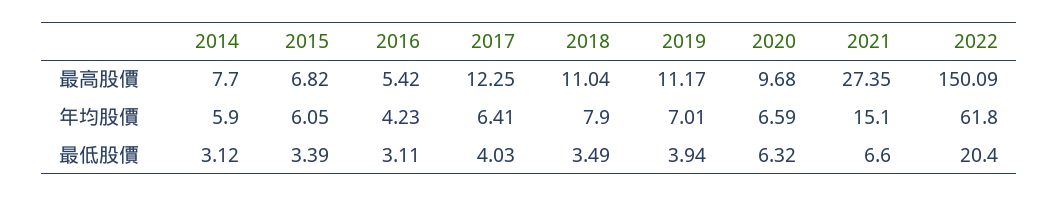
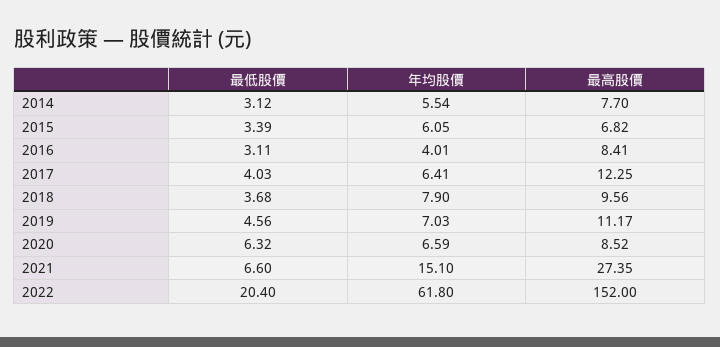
  {
    "2014": {
      "最高股價": 7.7,
-     "年均股價": 5.9,
+     "年均股價": 5.54,
      "最低股價": 3.12
    },
    "2015": {
      "最高股價": 6.82,
      "年均股價": 6.05,
      "最低股價": 3.39
    },
    "2016": {
-     "最高股價": 5.42,
+     "最高股價": 8.41,
-     "年均股價": 4.23,
+     "年均股價": 4.01,
      "最低股價": 3.11
    },
    "2017": {
      "最高股價": 12.25,
      "年均股價": 6.41,
      "最低股價": 4.03
    },
    "2018": {
-     "最高股價": 11.04,
+     "最高股價": 9.56,
      "年均股價": 7.9,
-     "最低股價": 3.49
+     "最低股價": 3.68
    },
    "2019": {
      "最高股價": 11.17,
-     "年均股價": 7.01,
+     "年均股價": 7.03,
-     "最低股價": 3.94
+     "最低股價": 4.56
    },
    "2020": {
-     "最高股價": 9.68,
+     "最高股價": 8.52,
      "年均股價": 6.59,
      "最低股價": 6.32
    },
    "2021": {
      "最高股價": 27.35,
      "年均股價": 15.1,
      "最低股價": 6.6
    },
    "2022": {
-     "最高股價": 150.09,
+     "最高股價": 152,
      "年均股價": 61.8,
      "最低股價": 20.4
    }
  }

